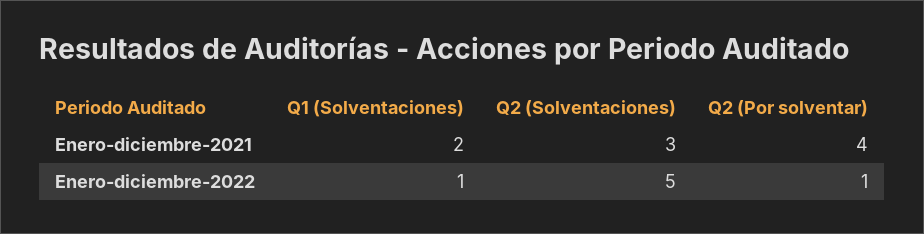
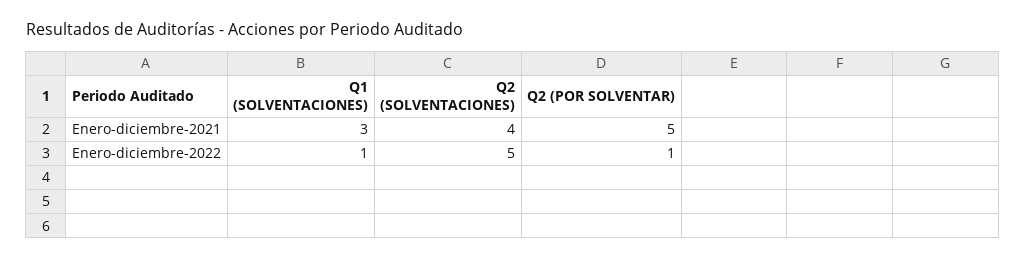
  {
    "Q1 (Solventaciones)": {
-     "Enero-diciembre-2021": 2,
+     "Enero-diciembre-2021": 3,
      "Enero-diciembre-2022": 1
    },
    "Q2 (Solventaciones)": {
-     "Enero-diciembre-2021": 3,
+     "Enero-diciembre-2021": 4,
      "Enero-diciembre-2022": 5
    },
    "Q2 (Por solventar)": {
-     "Enero-diciembre-2021": 4,
+     "Enero-diciembre-2021": 5,
      "Enero-diciembre-2022": 1
    }
  }

